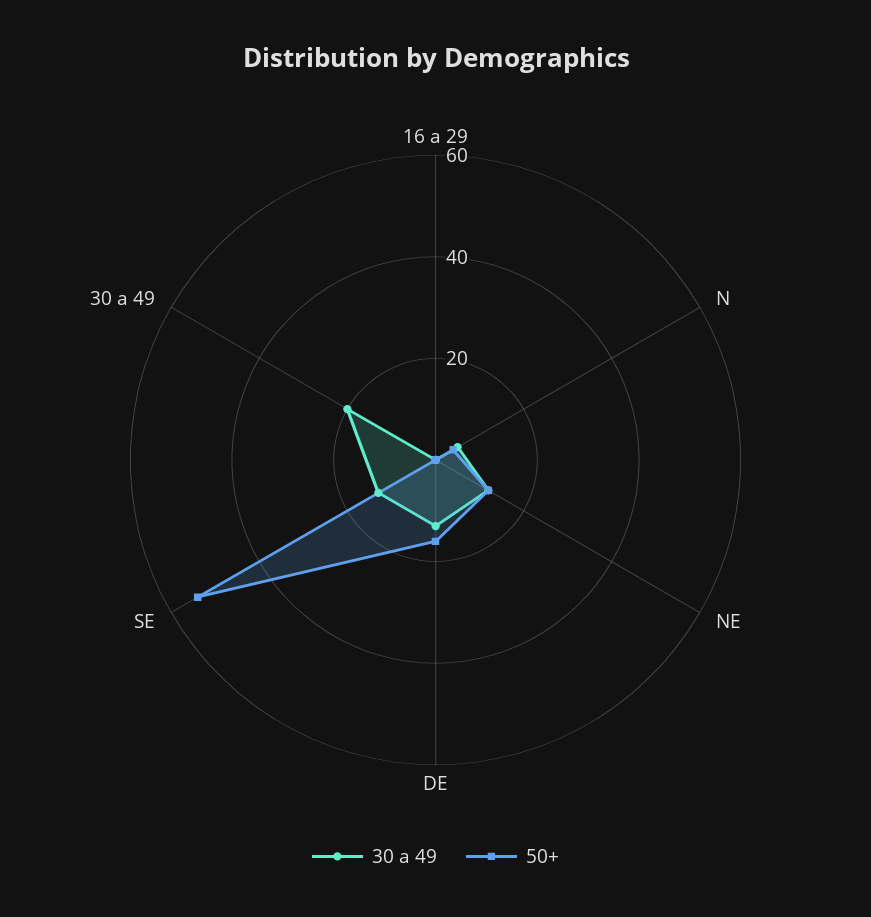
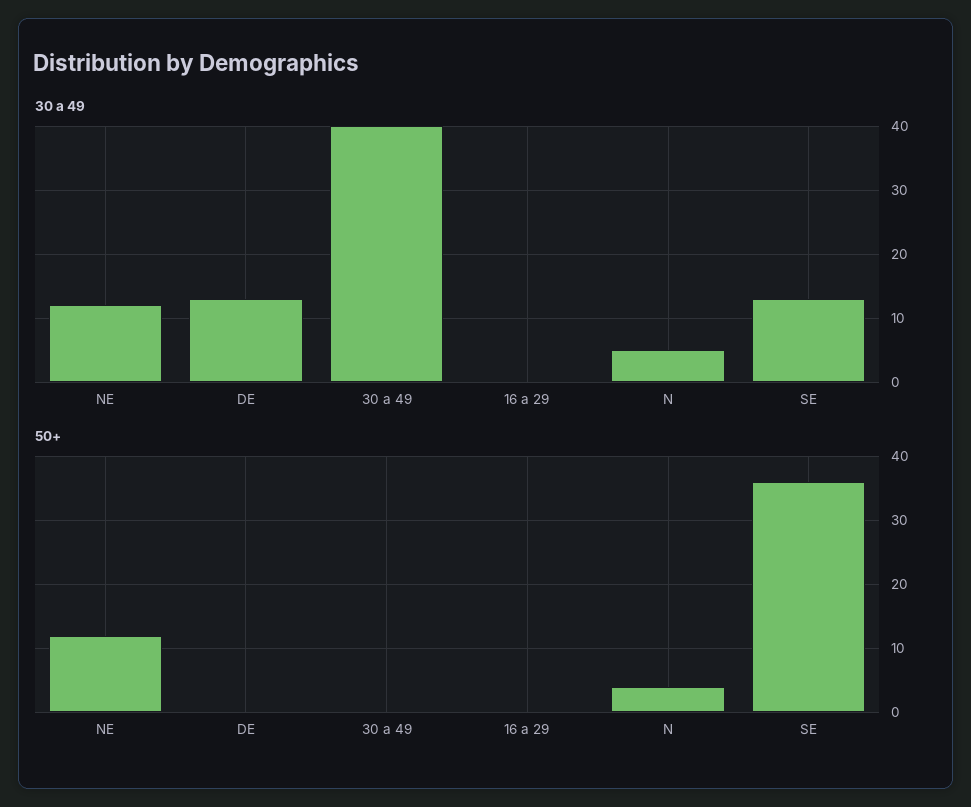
  {
    "30 a 49": {
      "16 a 29": 0,
      "N": 5,
      "NE": 12,
      "DE": 13,
      "SE": 13,
-     "30 a 49": 20
+     "30 a 49": 40
    },
    "50+": {
      "16 a 29": 0,
      "N": 4,
      "NE": 12,
-     "DE": 15,
+     "DE": 0,
-     "SE": 55,
+     "SE": 36,
      "30 a 49": 0
    }
  }

